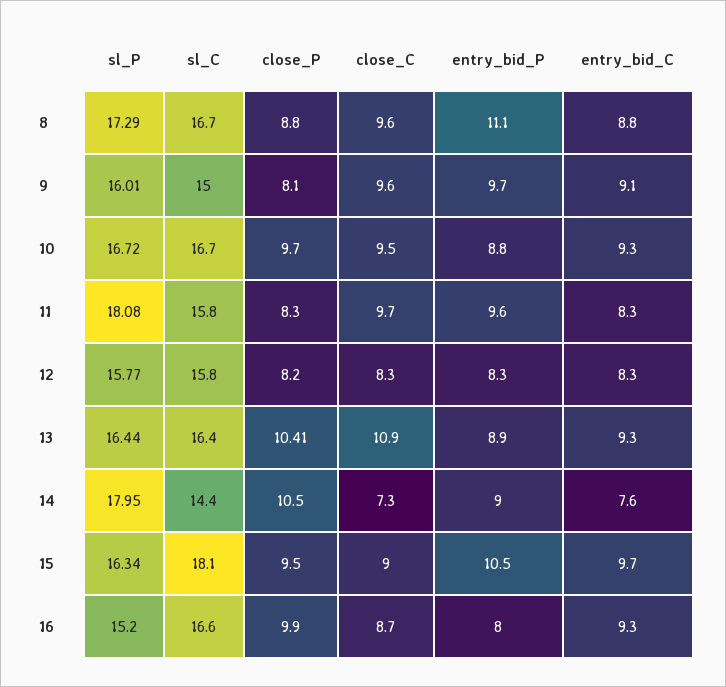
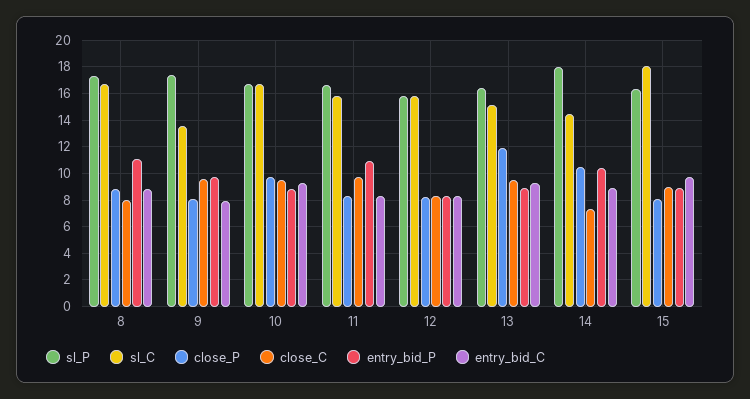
  {
    "sl_P": {
      "8": 17.29,
-     "9": 16.01,
+     "9": 17.5,
      "10": 16.72,
-     "11": 18.08,
+     "11": 16.5,
      "12": 15.77,
      "13": 16.44,
      "14": 17.95,
-     "15": 16.34,
+     "15": 16.34
-     "16": 15.2
    },
    "sl_C": {
      "8": 16.7,
-     "9": 15,
+     "9": 13.5,
      "10": 16.7,
      "11": 15.8,
      "12": 15.8,
-     "13": 16.4,
+     "13": 15,
      "14": 14.4,
-     "15": 18.1,
+     "15": 18.1
-     "16": 16.6
    },
    "close_P": {
      "8": 8.8,
      "9": 8.1,
      "10": 9.7,
      "11": 8.3,
      "12": 8.2,
-     "13": 10.41,
+     "13": 12,
      "14": 10.5,
-     "15": 9.5,
+     "15": 8
-     "16": 9.9
    },
    "close_C": {
-     "8": 9.6,
+     "8": 8,
      "9": 9.6,
      "10": 9.5,
      "11": 9.7,
      "12": 8.3,
-     "13": 10.9,
+     "13": 9.5,
      "14": 7.3,
-     "15": 9,
+     "15": 9
-     "16": 8.7
    },
    "entry_bid_P": {
      "8": 11.1,
      "9": 9.7,
      "10": 8.8,
-     "11": 9.6,
+     "11": 11,
      "12": 8.3,
      "13": 8.9,
-     "14": 9,
+     "14": 10.5,
-     "15": 10.5,
+     "15": 9
-     "16": 8
    },
    "entry_bid_C": {
      "8": 8.8,
-     "9": 9.1,
+     "9": 8,
      "10": 9.3,
      "11": 8.3,
      "12": 8.3,
      "13": 9.3,
-     "14": 7.6,
+     "14": 9,
-     "15": 9.7,
+     "15": 9.7
-     "16": 9.3
    }
  }

